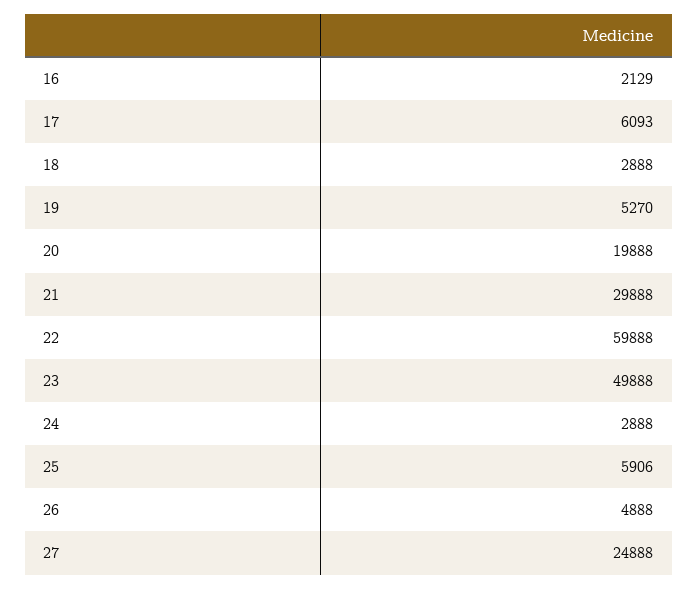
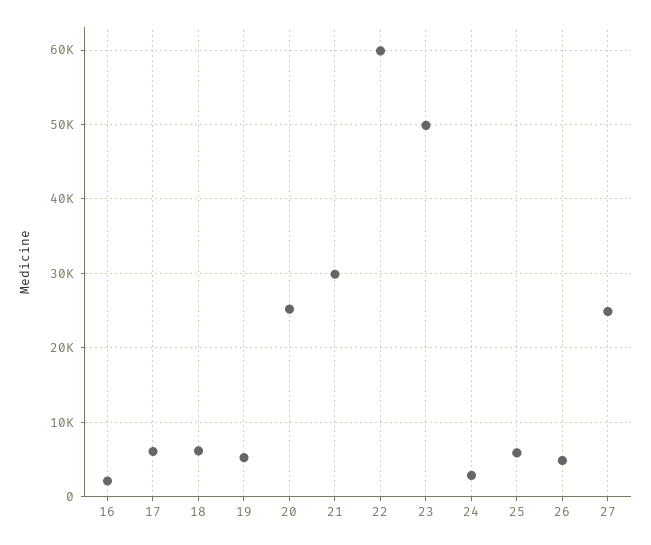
  {
    "16": 2129,
    "17": 6093,
-   "18": 2888,
+   "18": 6000,
    "19": 5270,
-   "20": 19888,
+   "20": 25000,
    "21": 29888,
    "22": 59888,
    "23": 49888,
    "24": 2888,
    "25": 5906,
    "26": 4888,
    "27": 24888
  }

